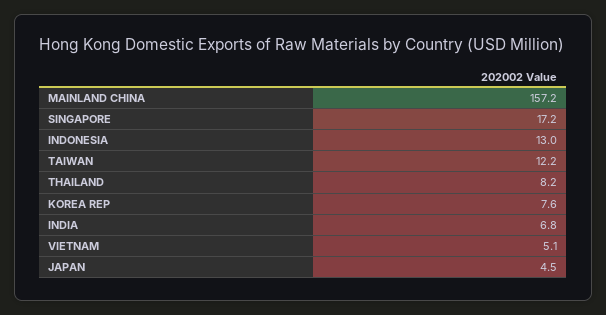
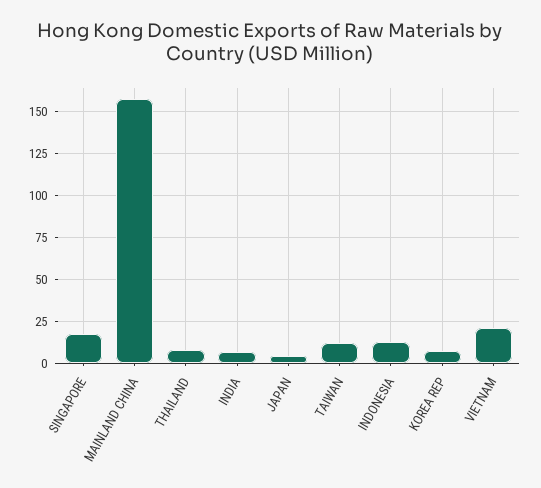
  {
    "MAINLAND CHINA": 157.2,
    "SINGAPORE": 17.2,
    "INDONESIA": 13,
    "TAIWAN": 12.2,
    "THAILAND": 8.2,
    "KOREA REP": 7.6,
    "INDIA": 6.8,
-   "VIETNAM": 5.1,
+   "VIETNAM": 20,
    "JAPAN": 4.5
  }

